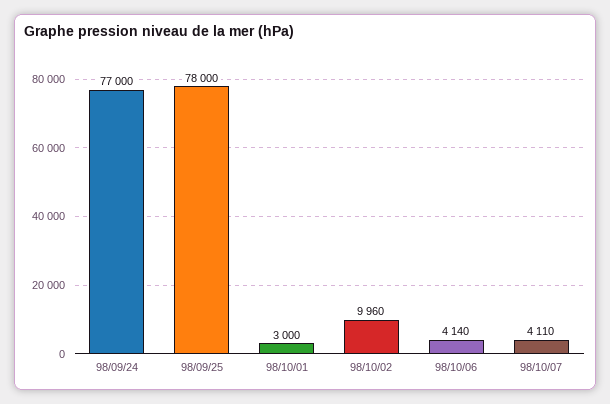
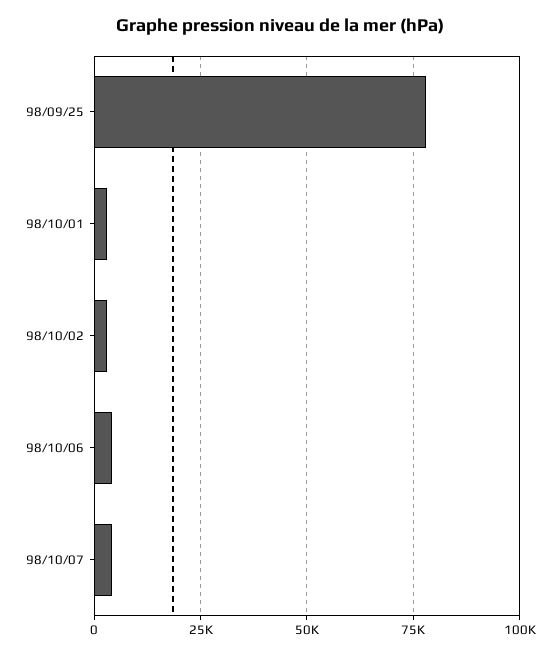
  {
-   "98/09/24": 77000,
    "98/09/25": 78000,
    "98/10/01": 3000,
-   "98/10/02": 9960,
+   "98/10/02": 2500,
    "98/10/06": 4140,
    "98/10/07": 4110
  }

